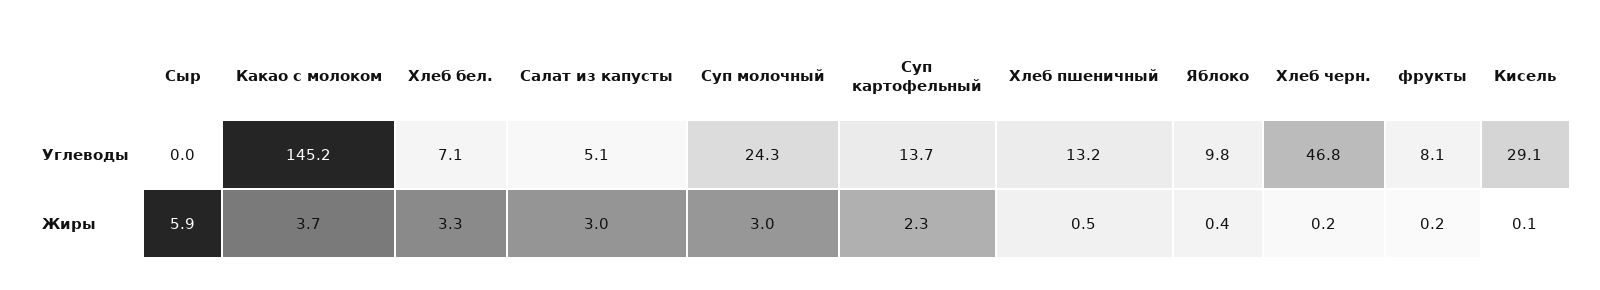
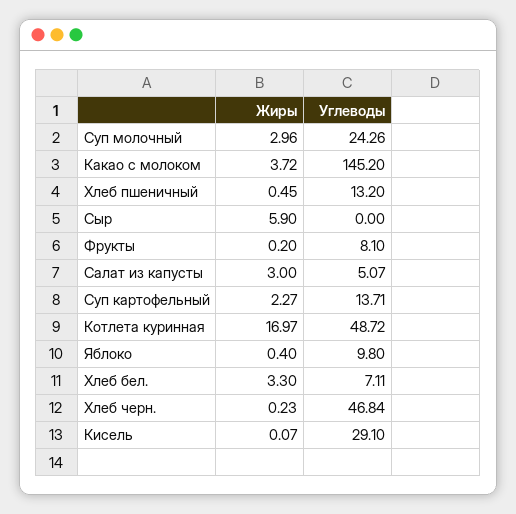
  {
    "Сыр": {
      "Углеводы": 0,
      "Жиры": 5.9
    },
    "Какао с молоком": {
      "Углеводы": 145.2,
      "Жиры": 3.72
    },
    "Хлеб бел.": {
      "Углеводы": 7.11,
      "Жиры": 3.3
    },
    "Салат из капусты": {
      "Углеводы": 5.07,
      "Жиры": 3
    },
    "Суп молочный": {
      "Углеводы": 24.26,
      "Жиры": 2.96
    },
    "Суп картофельный": {
      "Углеводы": 13.71,
      "Жиры": 2.27
    },
    "Хлеб пшеничный": {
      "Углеводы": 13.2,
      "Жиры": 0.45
    },
    "Яблоко": {
      "Углеводы": 9.8,
      "Жиры": 0.4
    },
    "Хлеб черн.": {
      "Углеводы": 46.84,
      "Жиры": 0.23
    },
    "фрукты": {
      "Углеводы": 8.1,
      "Жиры": 0.2
    },
    "Кисель": {
      "Углеводы": 29.1,
      "Жиры": 0.07
-   }
+   },
+   "Котлета куринная": {
+     "Жиры": 16.97,
+     "Углеводы": 48.72
+   }
  }

